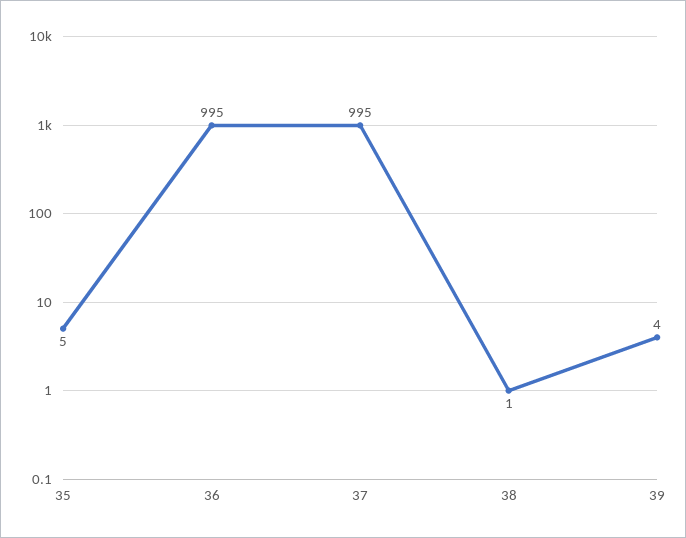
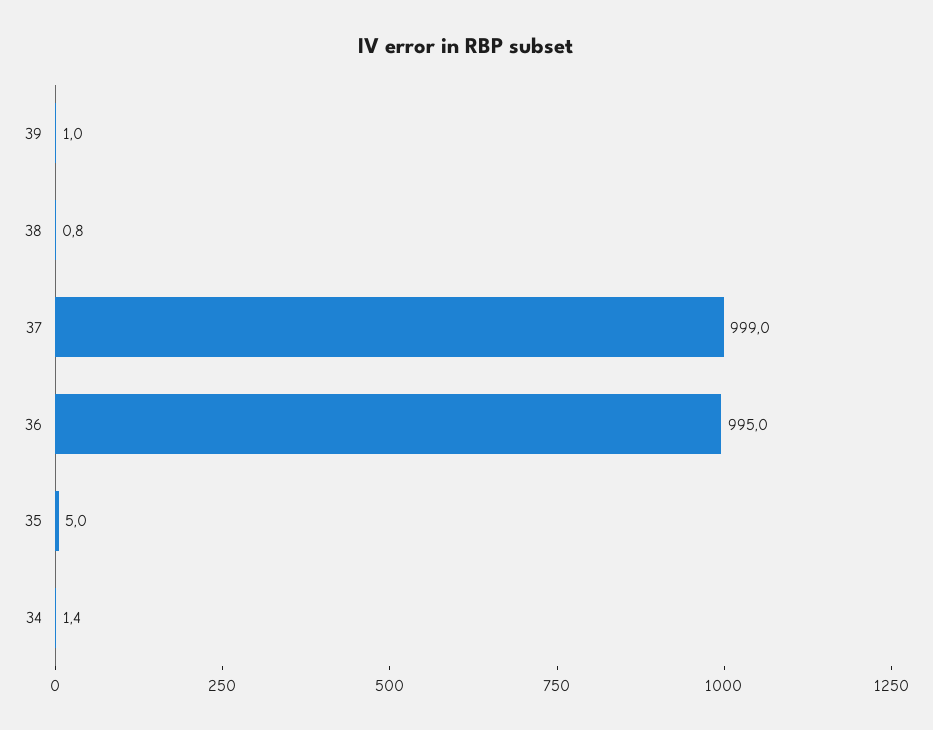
  {
    "35": 5,
    "36": 995,
-   "37": 995,
+   "37": 999,
    "38": 0.8,
-   "39": 4
+   "39": 1,
+   "34": 1.4
  }

